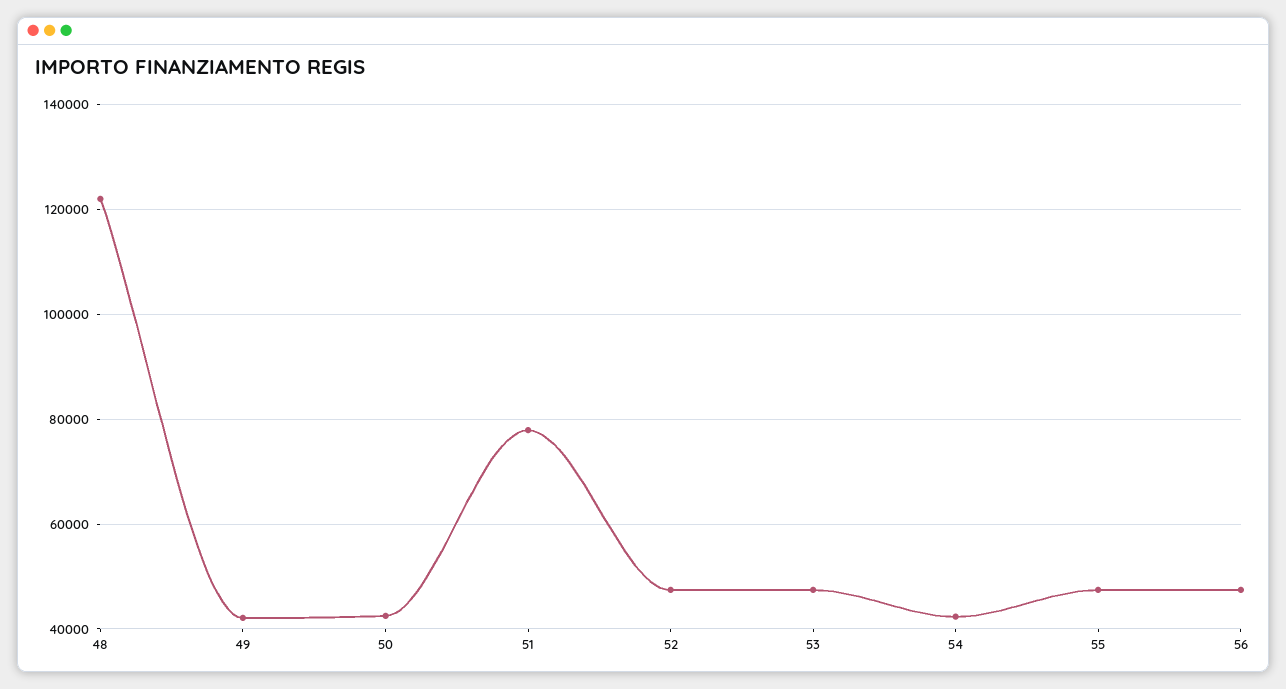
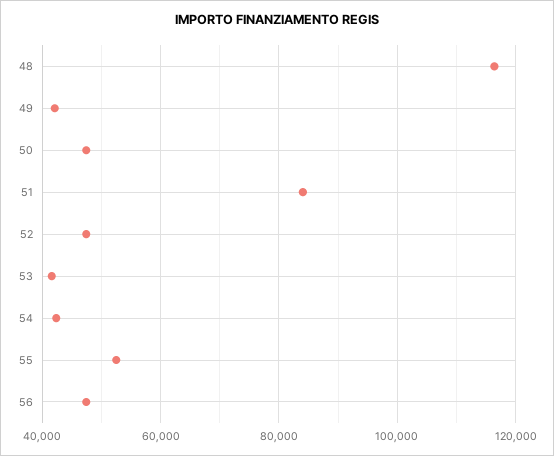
  {
-   "48": 122000,
+   "48": 116000,
    "49": 42000,
-   "50": 42000,
+   "50": 48000,
-   "51": 78000,
+   "51": 84000,
    "52": 48000,
-   "53": 48000,
+   "53": 42000,
    "54": 42000,
-   "55": 48000,
+   "55": 52000,
    "56": 48000
  }

